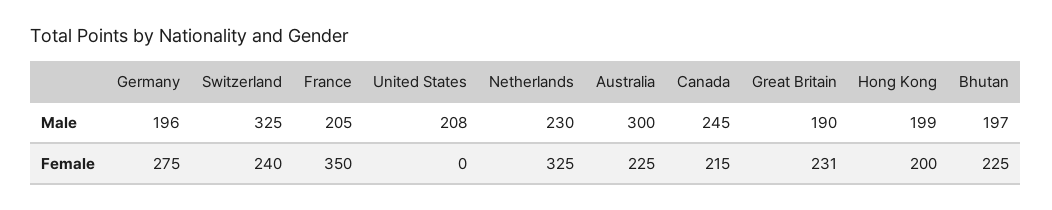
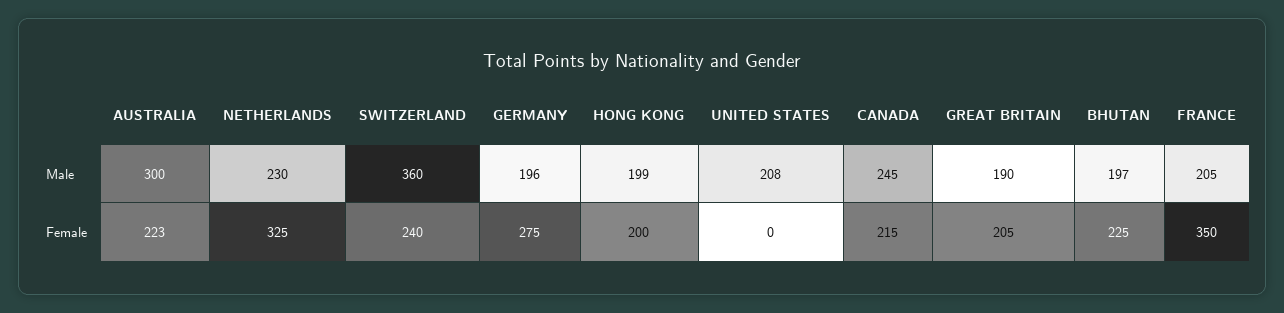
  {
    "Germany": {
      "Male": 196,
      "Female": 275
    },
    "Switzerland": {
-     "Male": 325,
+     "Male": 360,
      "Female": 240
    },
    "France": {
      "Male": 205,
      "Female": 350
    },
    "United States": {
      "Male": 208,
      "Female": 0
    },
    "Netherlands": {
      "Male": 230,
      "Female": 325
    },
    "Australia": {
      "Male": 300,
-     "Female": 225
+     "Female": 223
    },
    "Canada": {
      "Male": 245,
      "Female": 215
    },
    "Great Britain": {
      "Male": 190,
-     "Female": 231
+     "Female": 205
    },
    "Hong Kong": {
      "Male": 199,
      "Female": 200
    },
    "Bhutan": {
      "Male": 197,
      "Female": 225
    }
  }

